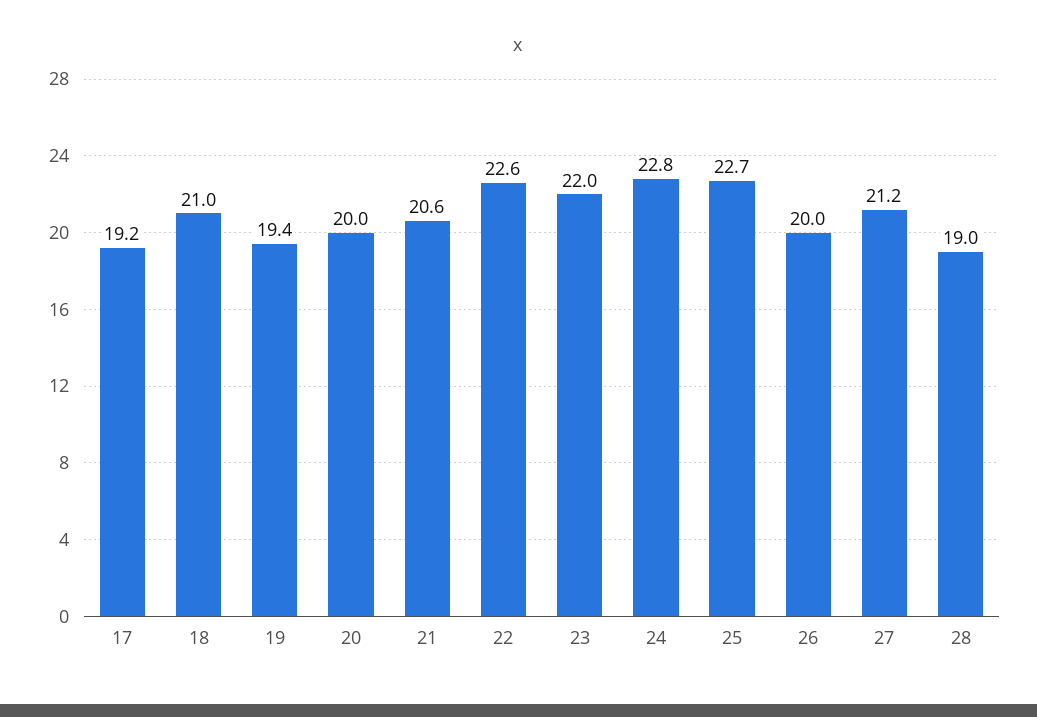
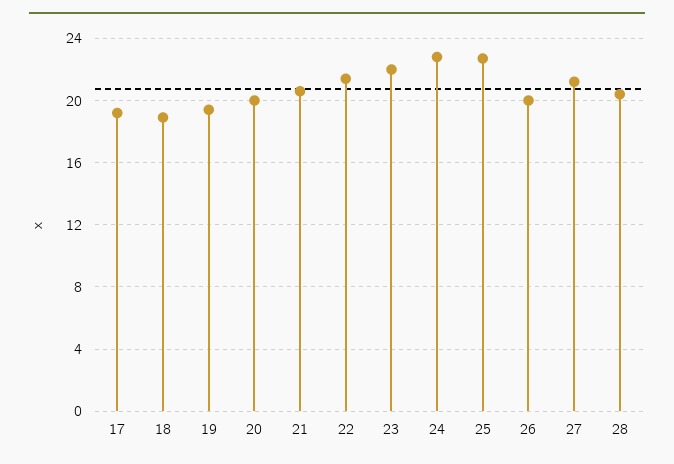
  {
    "17": 19.2,
-   "18": 21,
+   "18": 19,
    "19": 19.4,
    "20": 20,
    "21": 20.6,
-   "22": 22.6,
+   "22": 21.5,
    "23": 22,
    "24": 22.8,
    "25": 22.7,
    "26": 20,
    "27": 21.2,
-   "28": 19
+   "28": 20.5
  }

